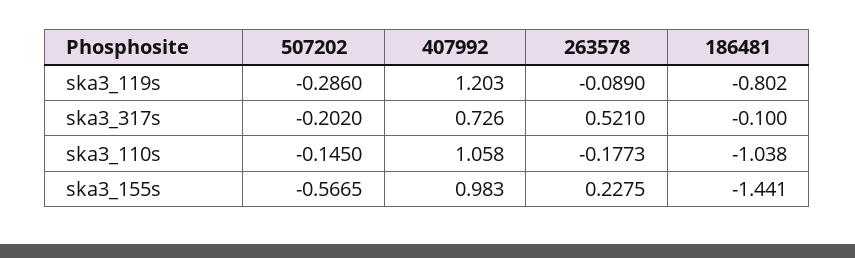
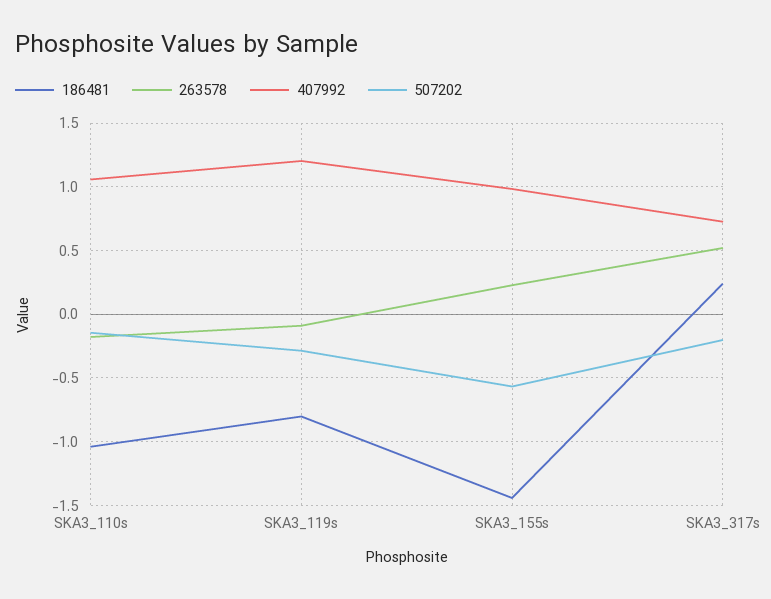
  {
    "507202": {
      "ska3_119s": -0.286,
      "ska3_317s": -0.202,
      "ska3_110s": -0.145,
      "ska3_155s": -0.5665
    },
    "407992": {
      "ska3_119s": 1.203,
      "ska3_317s": 0.726,
      "ska3_110s": 1.058,
      "ska3_155s": 0.983
    },
    "263578": {
      "ska3_119s": -0.089,
      "ska3_317s": 0.521,
      "ska3_110s": -0.1773,
      "ska3_155s": 0.2275
    },
    "186481": {
      "ska3_119s": -0.802,
-     "ska3_317s": -0.1,
+     "ska3_317s": 0.25,
      "ska3_110s": -1.038,
      "ska3_155s": -1.441
    }
  }

